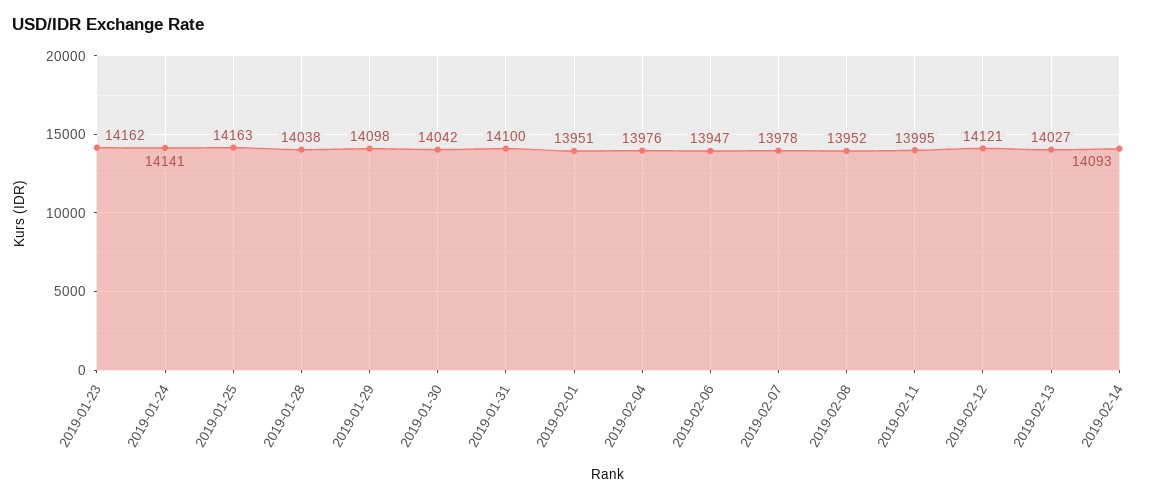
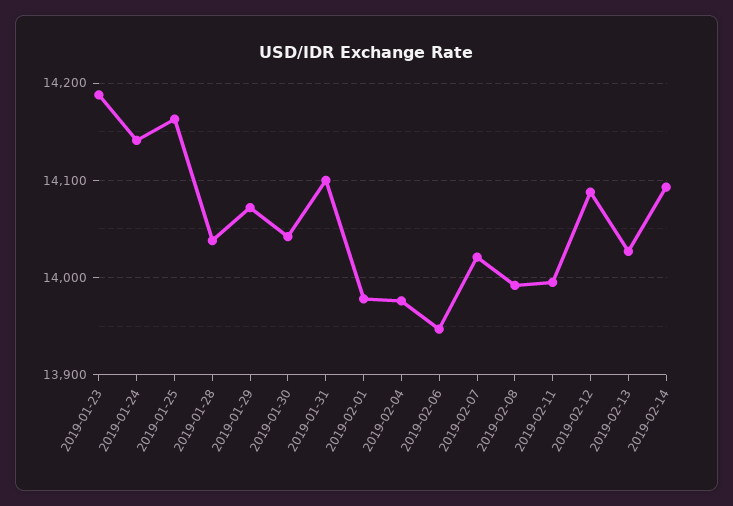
  {
-   "2019-01-23": 14162,
+   "2019-01-23": 14190,
    "2019-01-24": 14141,
    "2019-01-25": 14163,
    "2019-01-28": 14038,
-   "2019-01-29": 14098,
+   "2019-01-29": 14070,
    "2019-01-30": 14042,
    "2019-01-31": 14100,
-   "2019-02-01": 13951,
+   "2019-02-01": 13980,
    "2019-02-04": 13976,
    "2019-02-06": 13947,
-   "2019-02-07": 13978,
+   "2019-02-07": 14020,
-   "2019-02-08": 13952,
+   "2019-02-08": 13990,
    "2019-02-11": 13995,
-   "2019-02-12": 14121,
+   "2019-02-12": 14090,
    "2019-02-13": 14027,
    "2019-02-14": 14093
  }

